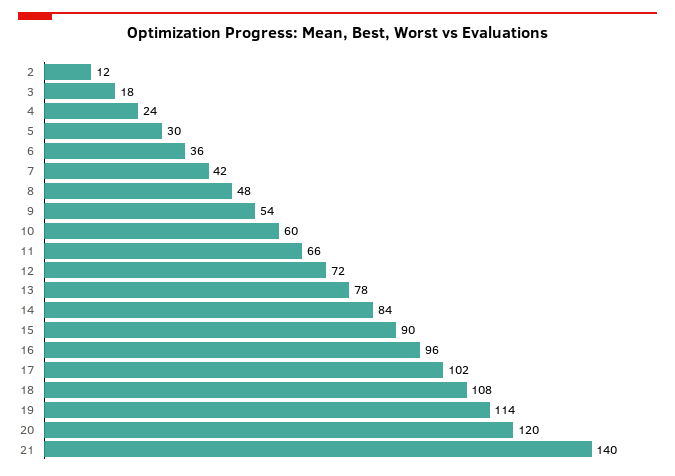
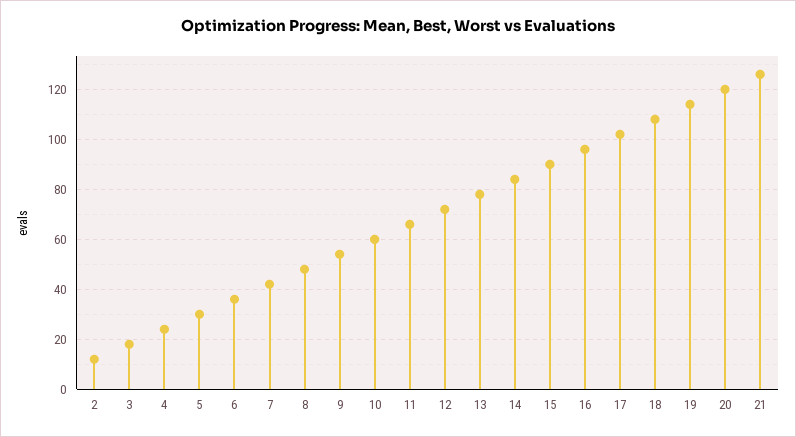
  {
    "2": 12,
    "3": 18,
    "4": 24,
    "5": 30,
    "6": 36,
    "7": 42,
    "8": 48,
    "9": 54,
    "10": 60,
    "11": 66,
    "12": 72,
    "13": 78,
    "14": 84,
    "15": 90,
    "16": 96,
    "17": 102,
    "18": 108,
    "19": 114,
    "20": 120,
-   "21": 140
+   "21": 125
  }

